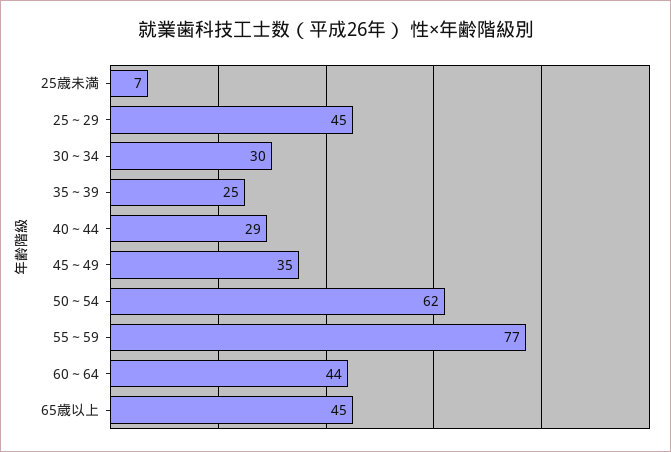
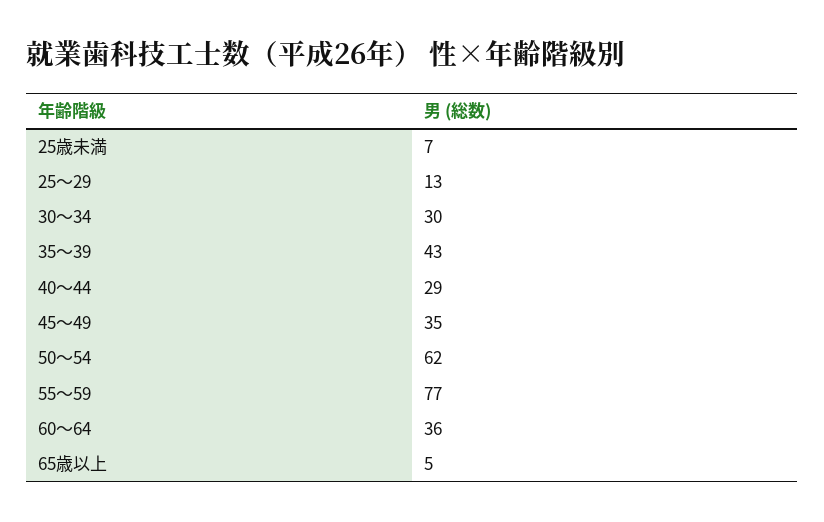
  {
    "25歳未満": 7,
-   "25～29": 45,
+   "25～29": 13,
    "30～34": 30,
-   "35～39": 25,
+   "35～39": 43,
    "40～44": 29,
    "45～49": 35,
    "50～54": 62,
    "55～59": 77,
-   "60～64": 44,
+   "60～64": 36,
-   "65歳以上": 45
+   "65歳以上": 5
  }

